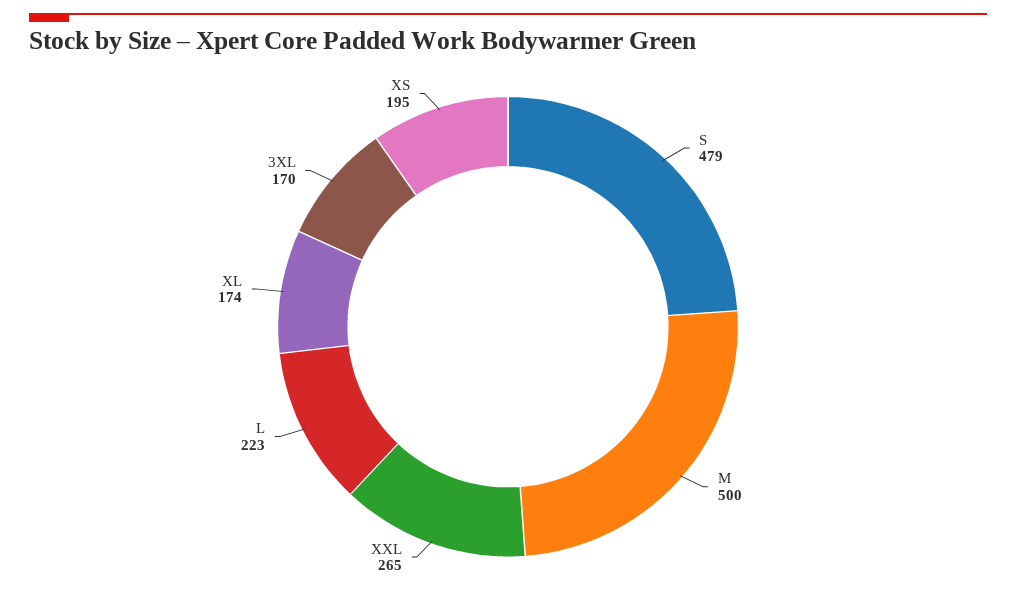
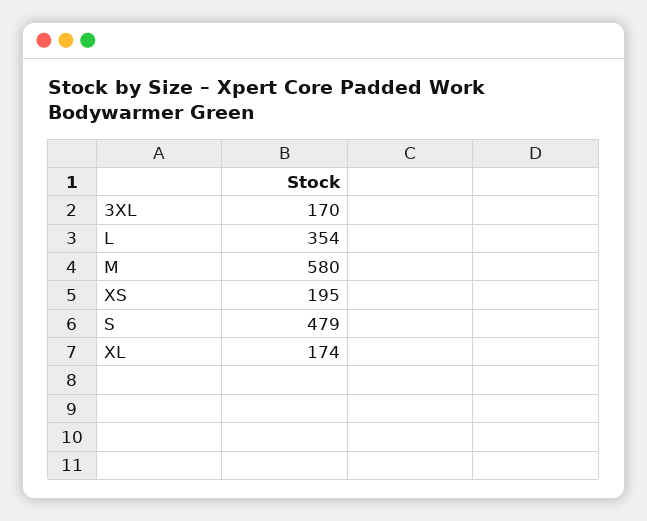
  {
    "S": 479,
-   "M": 500,
+   "M": 580,
-   "XXL": 265,
-   "L": 223,
+   "L": 354,
    "XL": 174,
    "3XL": 170,
    "XS": 195
  }

